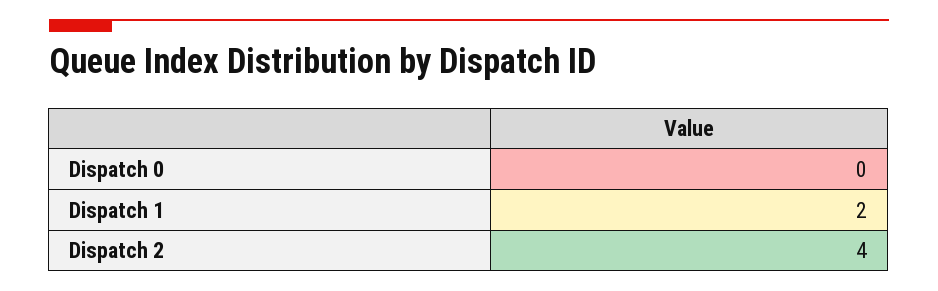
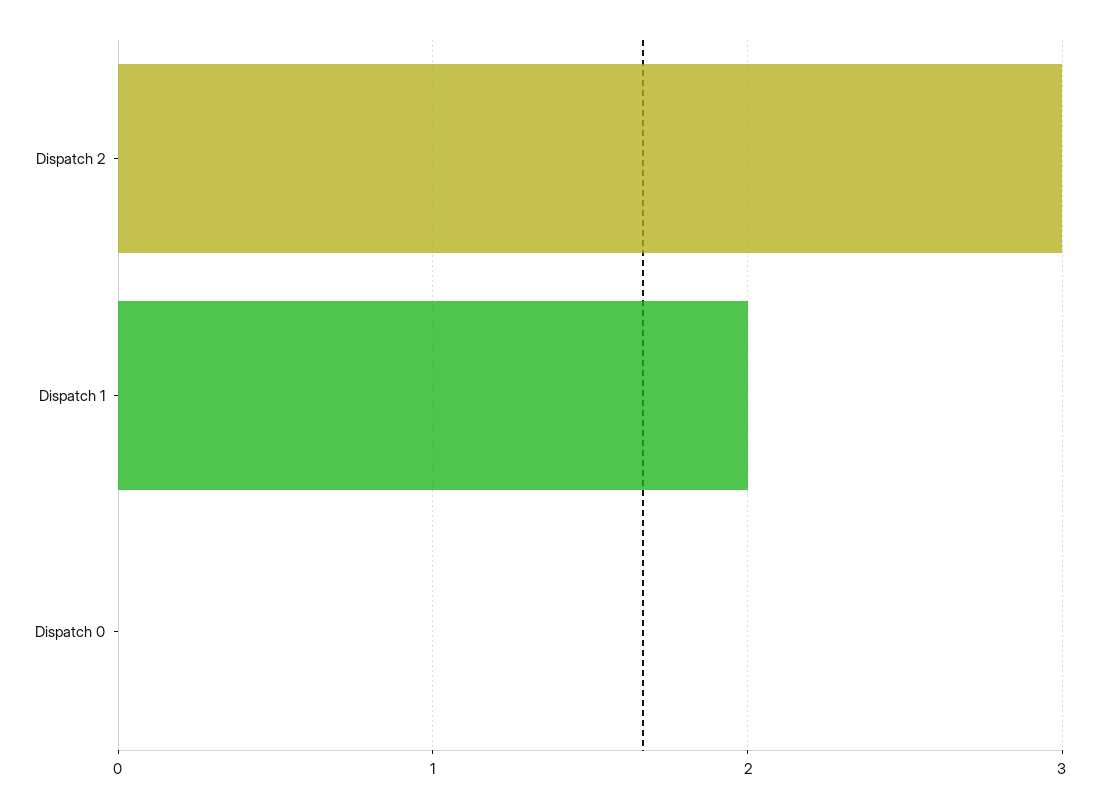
  {
    "Dispatch 0": 0,
    "Dispatch 1": 2,
-   "Dispatch 2": 4
+   "Dispatch 2": 3
  }

